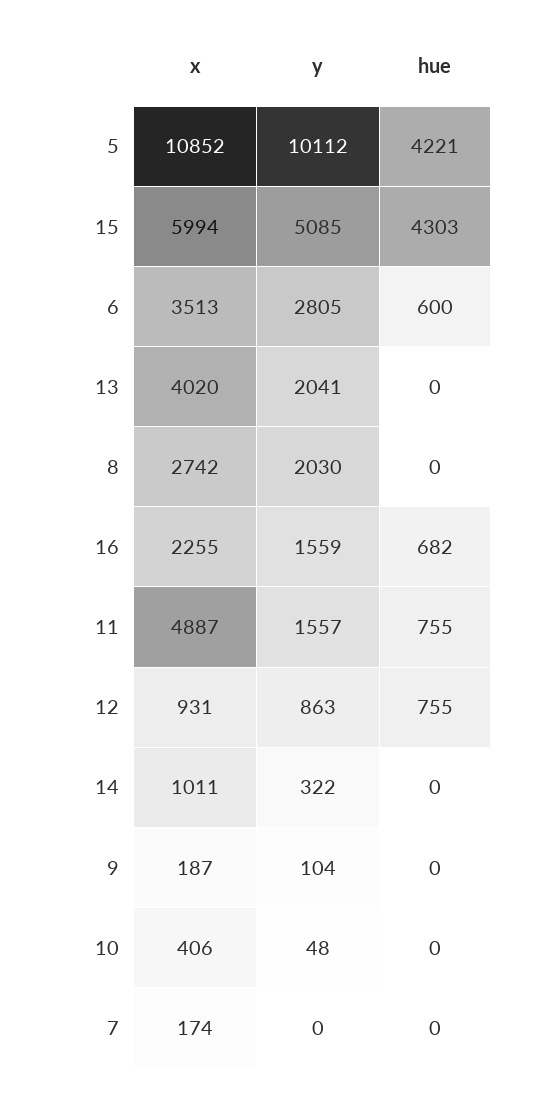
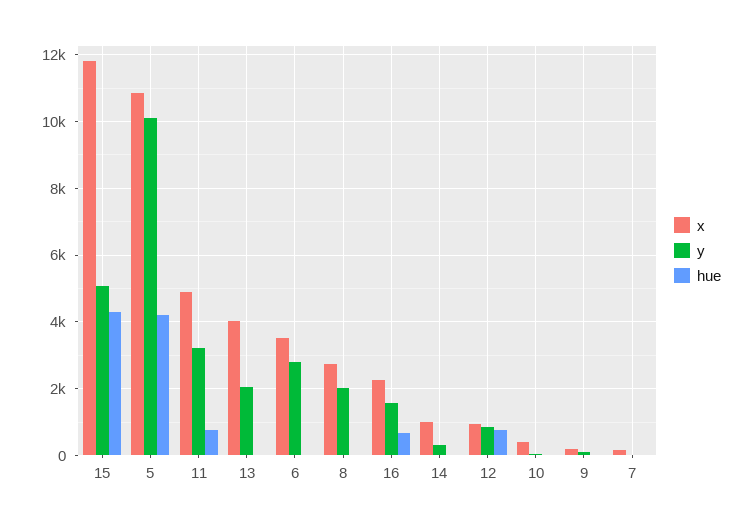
  {
    "x": {
      "5": 10852,
-     "15": 5994,
+     "15": 11800,
      "6": 3513,
      "13": 4020,
      "8": 2742,
      "16": 2255,
      "11": 4887,
      "12": 931,
      "14": 1011,
      "9": 187,
      "10": 406,
      "7": 174
    },
    "y": {
      "5": 10112,
      "15": 5085,
      "6": 2805,
      "13": 2041,
      "8": 2030,
      "16": 1559,
-     "11": 1557,
+     "11": 3200,
      "12": 863,
      "14": 322,
      "9": 104,
      "10": 48,
      "7": 0
    },
    "hue": {
      "5": 4221,
      "15": 4303,
-     "6": 600,
+     "6": 0,
      "13": 0,
      "8": 0,
      "16": 682,
      "11": 755,
      "12": 755,
      "14": 0,
      "9": 0,
      "10": 0,
      "7": 0
    }
  }

